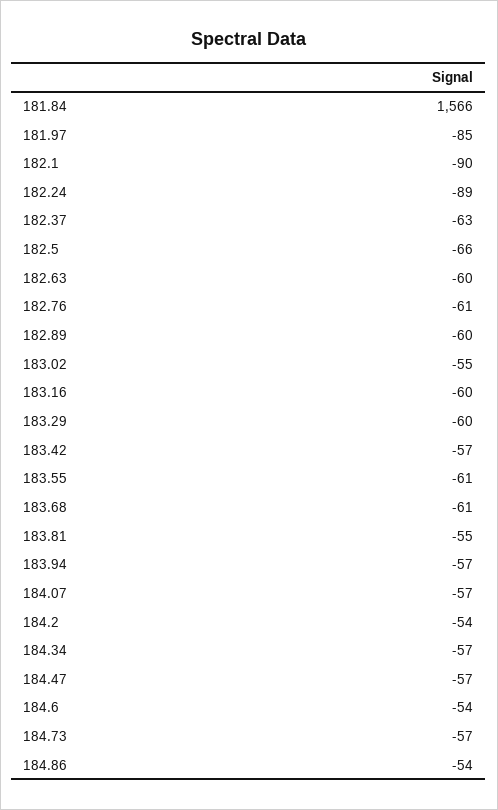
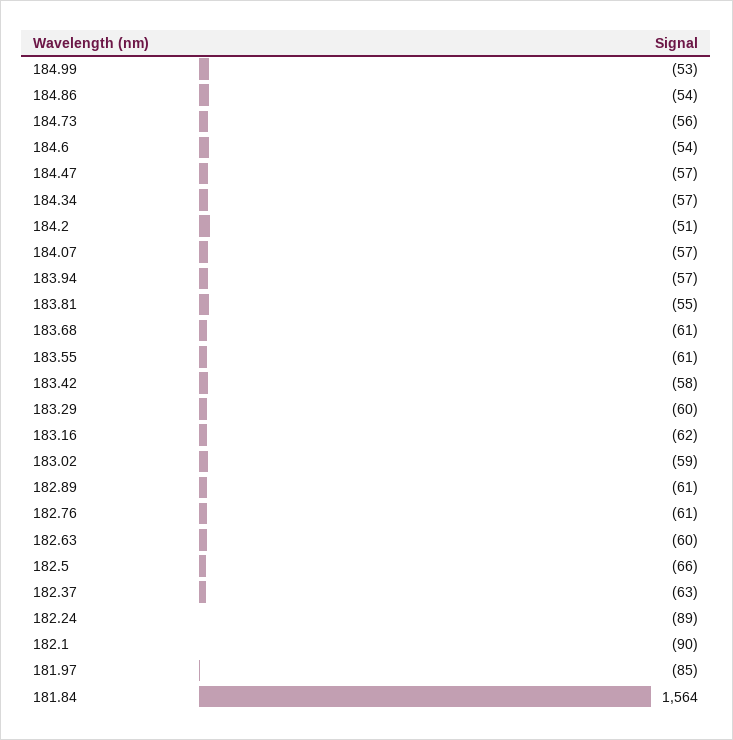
  {
-   "181.84": 1566,
+   "181.84": 1564,
    "181.97": -85,
    "182.1": -90,
    "182.24": -89,
    "182.37": -63,
    "182.5": -66,
    "182.63": -60,
    "182.76": -61,
-   "182.89": -60,
+   "182.89": -61,
-   "183.02": -55,
+   "183.02": -59,
-   "183.16": -60,
+   "183.16": -62,
    "183.29": -60,
-   "183.42": -57,
+   "183.42": -58,
    "183.55": -61,
    "183.68": -61,
    "183.81": -55,
    "183.94": -57,
    "184.07": -57,
-   "184.2": -54,
+   "184.2": -51,
    "184.34": -57,
    "184.47": -57,
    "184.6": -54,
-   "184.73": -57,
+   "184.73": -56,
-   "184.86": -54
+   "184.86": -54,
+   "184.99": -53
  }

